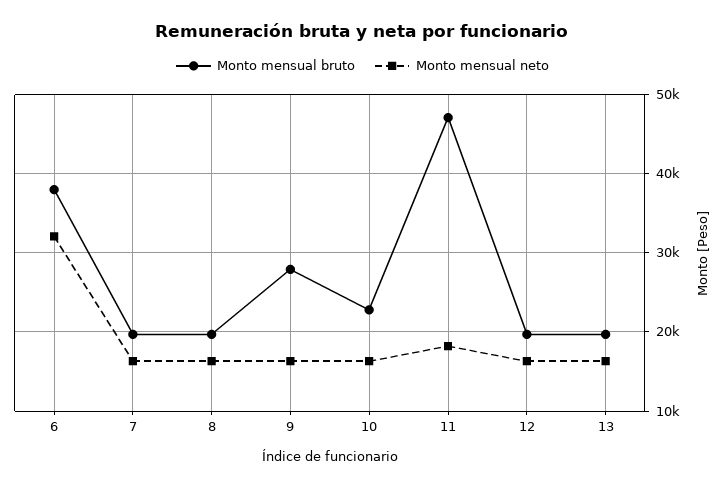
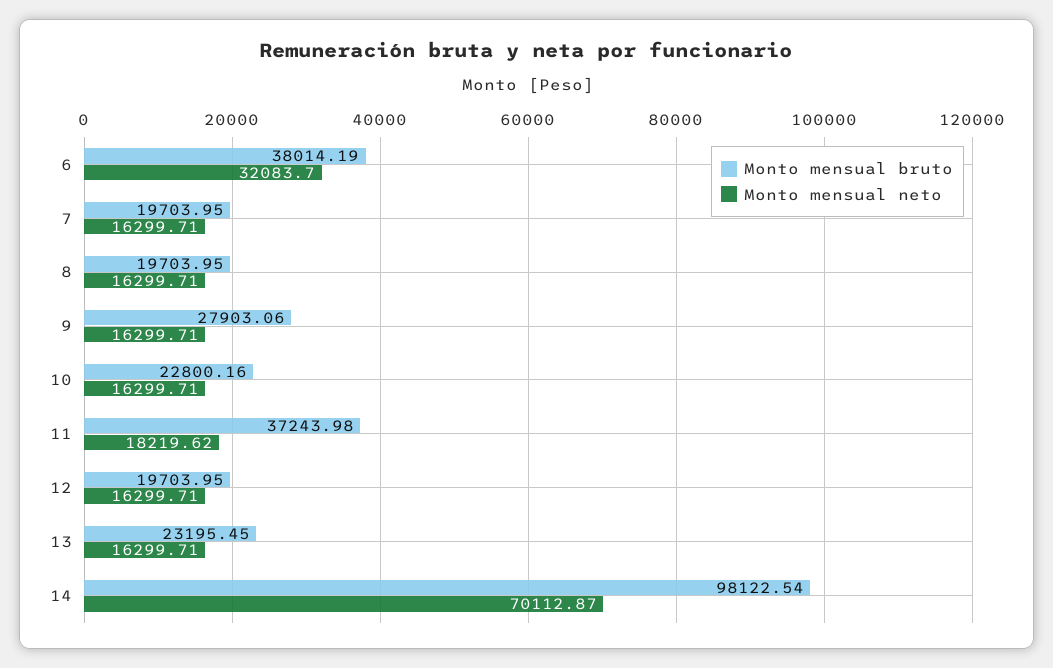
  {
    "Monto mensual bruto": {
      "6": 38014.19,
      "7": 19703.95,
      "8": 19703.95,
      "9": 27903.06,
      "10": 22800.16,
-     "11": 47000,
+     "11": 37243.98,
      "12": 19703.95,
-     "13": 20000
+     "13": 23195.45,
+     "14": 98122.54
    },
    "Monto mensual neto": {
      "6": 32083.7,
      "7": 16299.71,
      "8": 16299.71,
      "9": 16299.71,
      "10": 16299.71,
      "11": 18219.62,
      "12": 16299.71,
-     "13": 16299.71
+     "13": 16299.71,
+     "14": 70112.87
    }
  }

